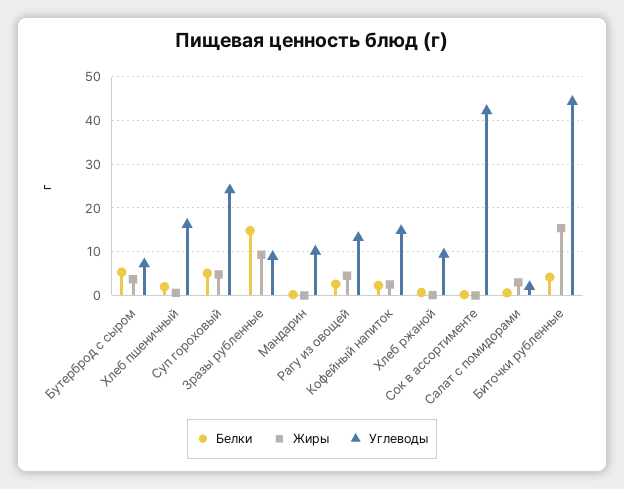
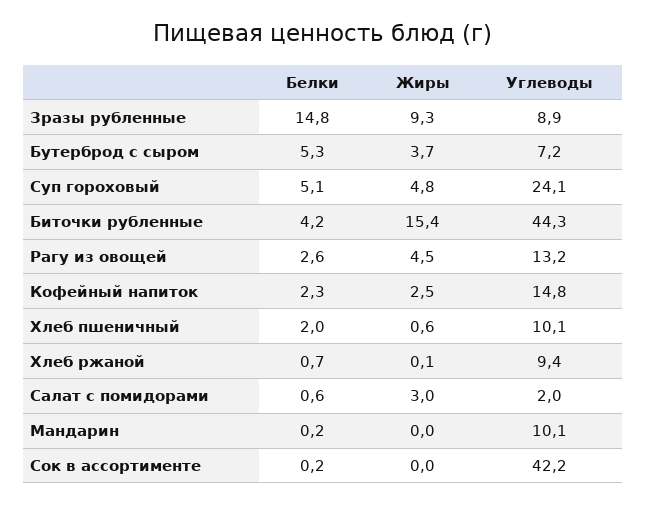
  {
    "Белки": {
      "Бутерброд с сыром": 5.3,
      "Хлеб пшеничный": 2,
      "Суп гороховый": 5.1,
      "Зразы рубленные": 14.8,
      "Мандарин": 0.2,
      "Рагу из овощей": 2.6,
      "Кофейный напиток": 2.3,
      "Хлеб ржаной": 0.7,
      "Сок в ассортименте": 0.2,
      "Салат с помидорами": 0.6,
      "Биточки рубленные": 4.2
    },
    "Жиры": {
      "Бутерброд с сыром": 3.7,
      "Хлеб пшеничный": 0.6,
      "Суп гороховый": 4.8,
      "Зразы рубленные": 9.3,
      "Мандарин": 0,
      "Рагу из овощей": 4.5,
      "Кофейный напиток": 2.5,
      "Хлеб ржаной": 0.1,
      "Сок в ассортименте": 0,
      "Салат с помидорами": 3,
      "Биточки рубленные": 15.4
    },
    "Углеводы": {
      "Бутерброд с сыром": 7.2,
-     "Хлеб пшеничный": 16,
+     "Хлеб пшеничный": 10.1,
      "Суп гороховый": 24.1,
      "Зразы рубленные": 8.9,
      "Мандарин": 10.1,
      "Рагу из овощей": 13.2,
      "Кофейный напиток": 14.8,
      "Хлеб ржаной": 9.4,
      "Сок в ассортименте": 42.2,
      "Салат с помидорами": 2,
      "Биточки рубленные": 44.3
    }
  }

